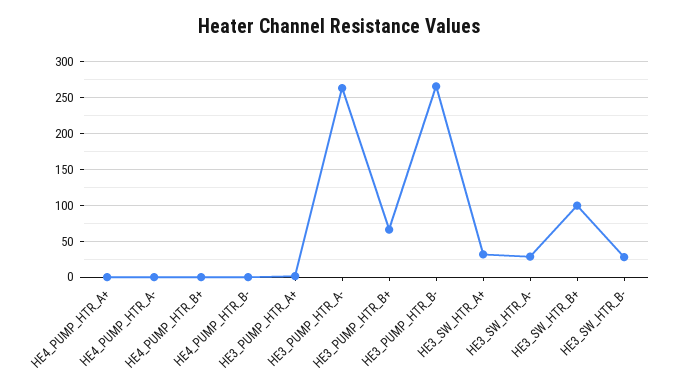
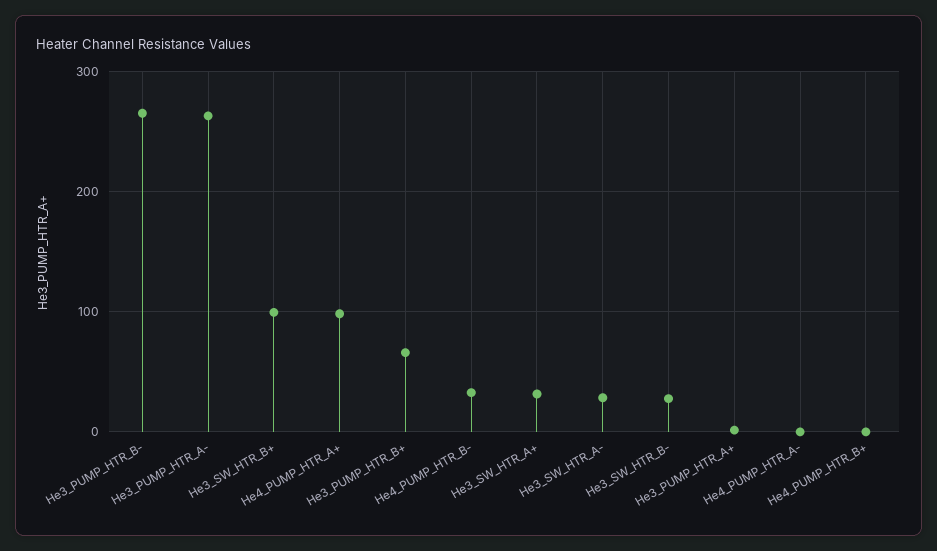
  {
-   "HE4_PUMP_HTR_A+": 0,
+   "HE4_PUMP_HTR_A+": 100,
    "HE4_PUMP_HTR_A-": 0,
    "HE4_PUMP_HTR_B+": 0,
-   "HE4_PUMP_HTR_B-": 0,
+   "HE4_PUMP_HTR_B-": 30,
    "HE3_PUMP_HTR_A+": 0,
    "HE3_PUMP_HTR_A-": 260,
    "HE3_PUMP_HTR_B+": 70,
    "HE3_PUMP_HTR_B-": 270,
    "HE3_SW_HTR_A+": 30,
    "HE3_SW_HTR_A-": 30,
    "HE3_SW_HTR_B+": 100,
    "HE3_SW_HTR_B-": 30
  }

